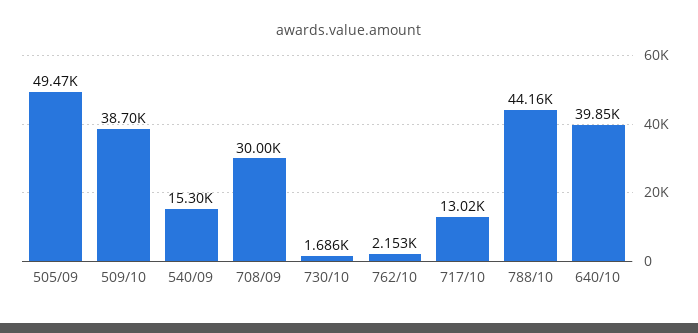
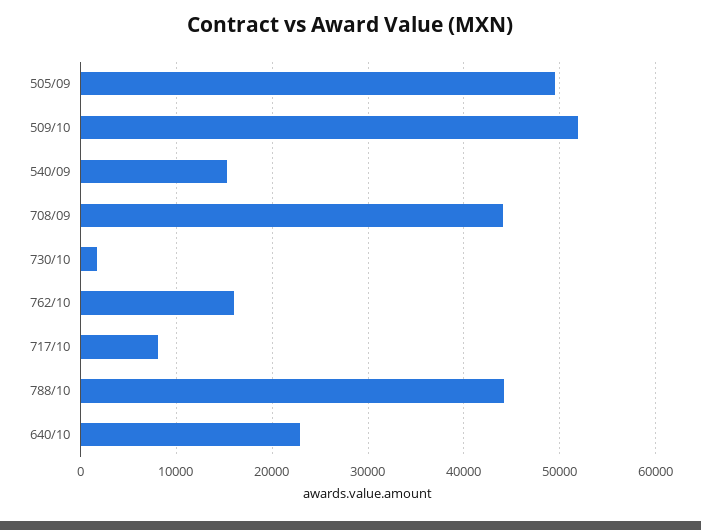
  {
    "505/09": 49470,
-   "509/10": 38700,
+   "509/10": 52000,
    "540/09": 15300,
-   "708/09": 30000,
+   "708/09": 44000,
    "730/10": 1686,
-   "762/10": 2153,
+   "762/10": 16000,
-   "717/10": 13020,
+   "717/10": 8000,
    "788/10": 44160,
-   "640/10": 39850
+   "640/10": 23000
  }

